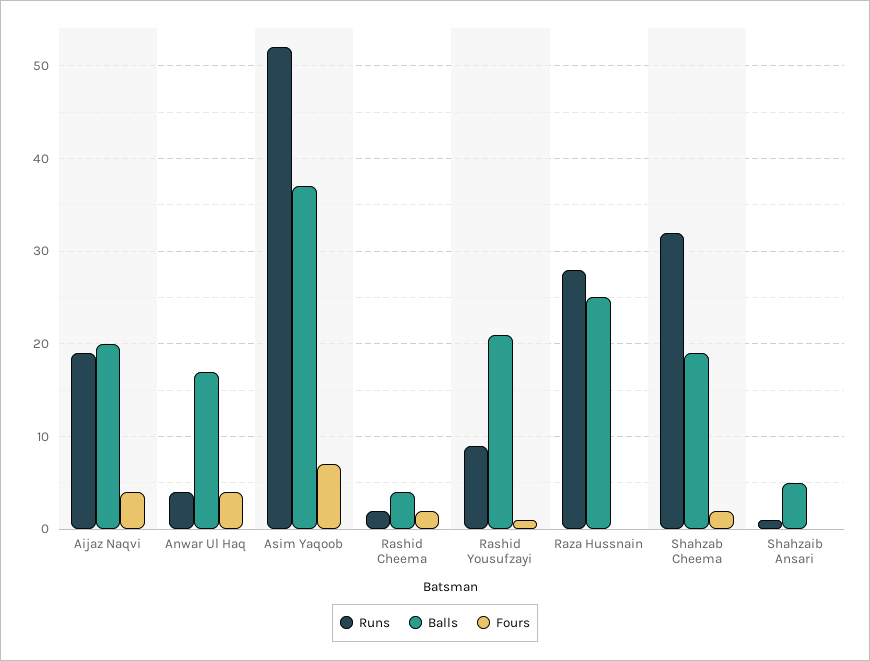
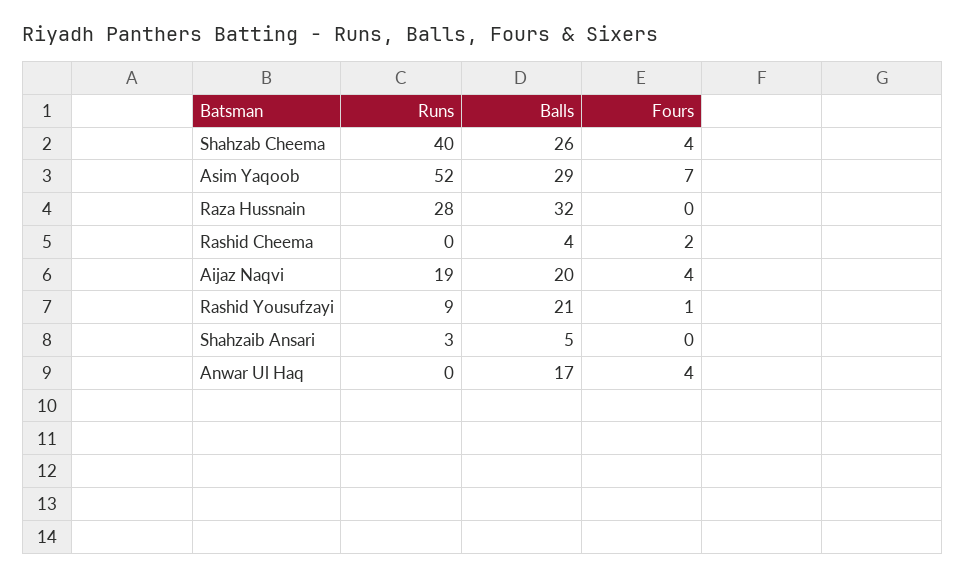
  {
    "Runs": {
      "Aijaz Naqvi": 19,
-     "Anwar Ul Haq": 4,
+     "Anwar Ul Haq": 0,
      "Asim Yaqoob": 52,
-     "Rashid Cheema": 2,
+     "Rashid Cheema": 0,
      "Rashid Yousufzayi": 9,
      "Raza Hussnain": 28,
-     "Shahzab Cheema": 32,
+     "Shahzab Cheema": 40,
-     "Shahzaib Ansari": 1
+     "Shahzaib Ansari": 3
    },
    "Balls": {
      "Aijaz Naqvi": 20,
      "Anwar Ul Haq": 17,
-     "Asim Yaqoob": 37,
+     "Asim Yaqoob": 29,
      "Rashid Cheema": 4,
      "Rashid Yousufzayi": 21,
-     "Raza Hussnain": 25,
+     "Raza Hussnain": 32,
-     "Shahzab Cheema": 19,
+     "Shahzab Cheema": 26,
      "Shahzaib Ansari": 5
    },
    "Fours": {
      "Aijaz Naqvi": 4,
      "Anwar Ul Haq": 4,
      "Asim Yaqoob": 7,
      "Rashid Cheema": 2,
      "Rashid Yousufzayi": 1,
      "Raza Hussnain": 0,
-     "Shahzab Cheema": 2,
+     "Shahzab Cheema": 4,
      "Shahzaib Ansari": 0
    }
  }

